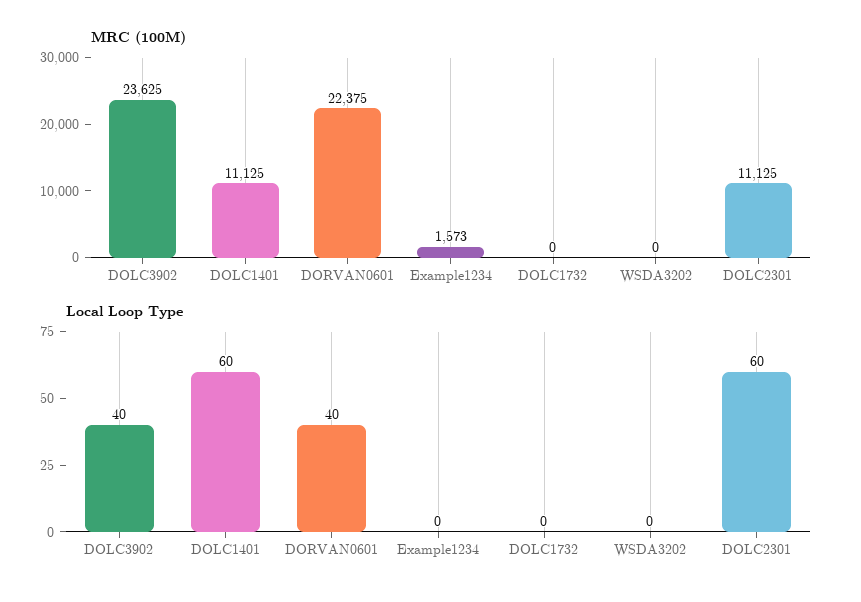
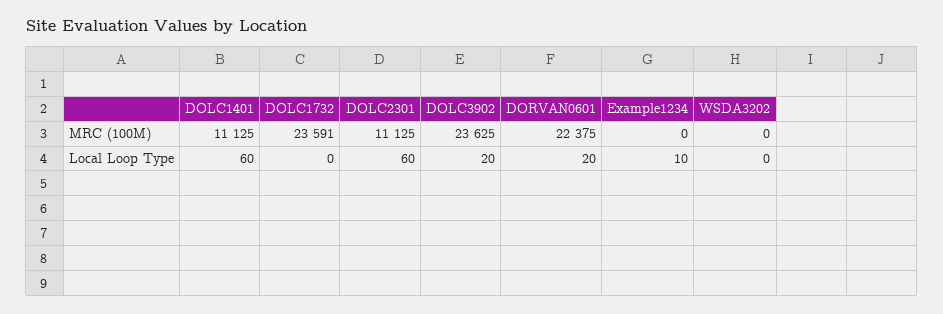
  {
    "MRC (100M)": {
      "DOLC3902": 23625,
      "DOLC1401": 11125,
      "DORVAN0601": 22375,
-     "Example1234": 1573,
+     "Example1234": 0,
-     "DOLC1732": 0,
+     "DOLC1732": 23591,
      "WSDA3202": 0,
      "DOLC2301": 11125
    },
    "Local Loop Type": {
-     "DOLC3902": 40,
+     "DOLC3902": 20,
      "DOLC1401": 60,
-     "DORVAN0601": 40,
+     "DORVAN0601": 20,
-     "Example1234": 0,
+     "Example1234": 10,
      "DOLC1732": 0,
      "WSDA3202": 0,
      "DOLC2301": 60
    }
  }

